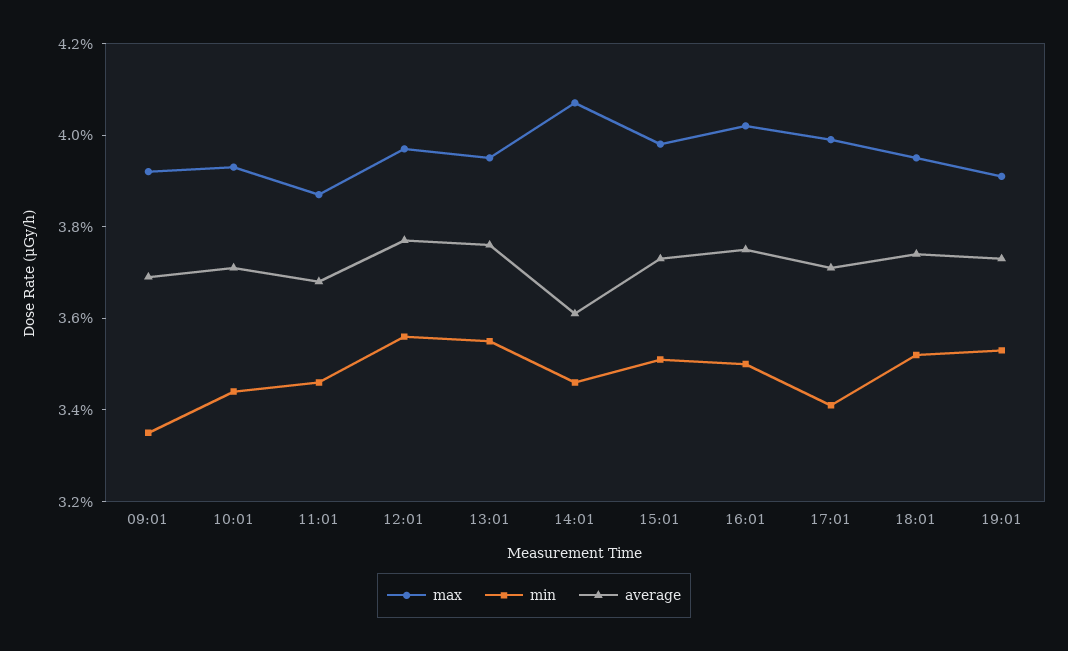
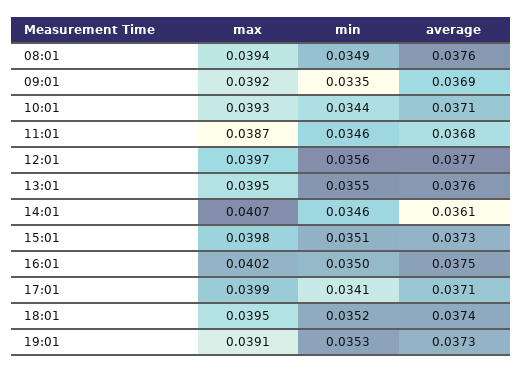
  {
    "max": {
      "09:01": 0.0392,
      "10:01": 0.0393,
      "11:01": 0.0387,
      "12:01": 0.0397,
      "13:01": 0.0395,
      "14:01": 0.0407,
      "15:01": 0.0398,
      "16:01": 0.0402,
      "17:01": 0.0399,
      "18:01": 0.0395,
-     "19:01": 0.0391
+     "19:01": 0.0391,
+     "08:01": 0.0394
    },
    "min": {
      "09:01": 0.0335,
      "10:01": 0.0344,
      "11:01": 0.0346,
      "12:01": 0.0356,
      "13:01": 0.0355,
      "14:01": 0.0346,
      "15:01": 0.0351,
      "16:01": 0.035,
      "17:01": 0.0341,
      "18:01": 0.0352,
-     "19:01": 0.0353
+     "19:01": 0.0353,
+     "08:01": 0.0349
    },
    "average": {
      "09:01": 0.0369,
      "10:01": 0.0371,
      "11:01": 0.0368,
      "12:01": 0.0377,
      "13:01": 0.0376,
      "14:01": 0.0361,
      "15:01": 0.0373,
      "16:01": 0.0375,
      "17:01": 0.0371,
      "18:01": 0.0374,
-     "19:01": 0.0373
+     "19:01": 0.0373,
+     "08:01": 0.0376
    }
  }

